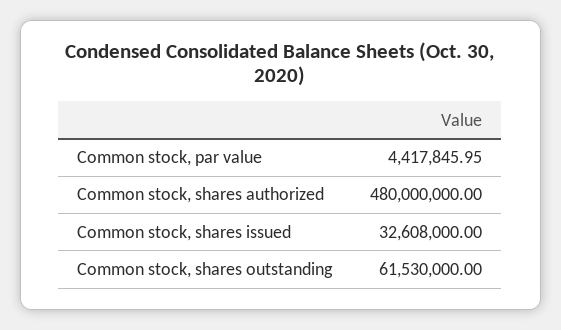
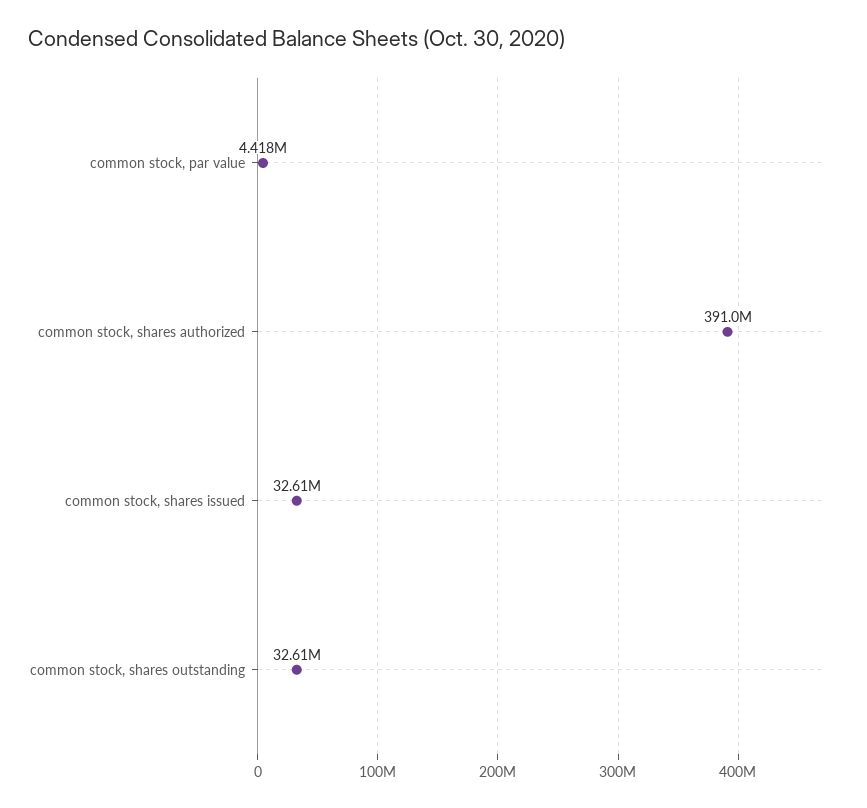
  {
    "Common stock, par value": 4417845.95,
-   "Common stock, shares authorized": 480000000,
+   "Common stock, shares authorized": 391000000,
    "Common stock, shares issued": 32608000,
-   "Common stock, shares outstanding": 61530000
+   "Common stock, shares outstanding": 32610000
  }

